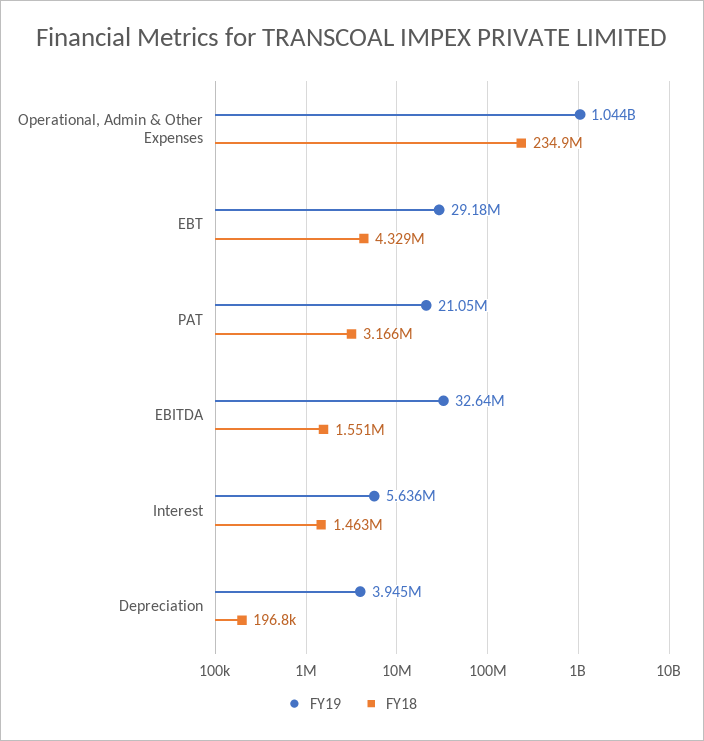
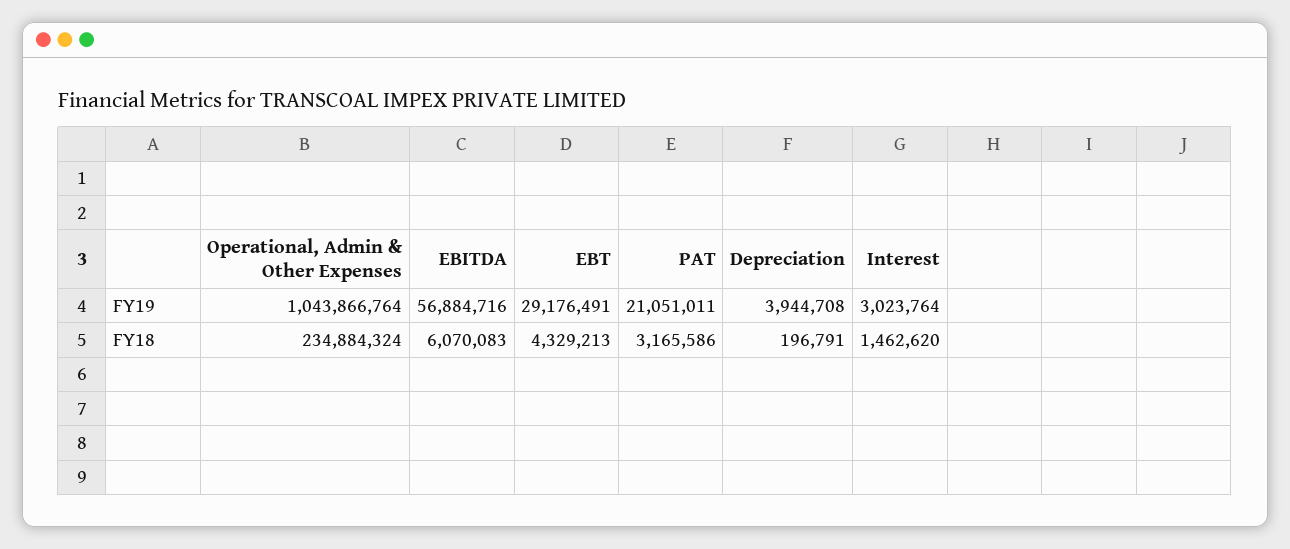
  {
    "FY19": {
      "Operational, Admin & Other Expenses": 1043866764,
      "EBT": 29176491,
      "PAT": 21051011,
-     "EBITDA": 32640000,
+     "EBITDA": 56884716,
-     "Interest": 5636000,
+     "Interest": 3023764,
      "Depreciation": 3944708
    },
    "FY18": {
      "Operational, Admin & Other Expenses": 234884324,
      "EBT": 4329213,
      "PAT": 3165586,
-     "EBITDA": 1551000,
+     "EBITDA": 6070083,
      "Interest": 1462620,
      "Depreciation": 196791
    }
  }

